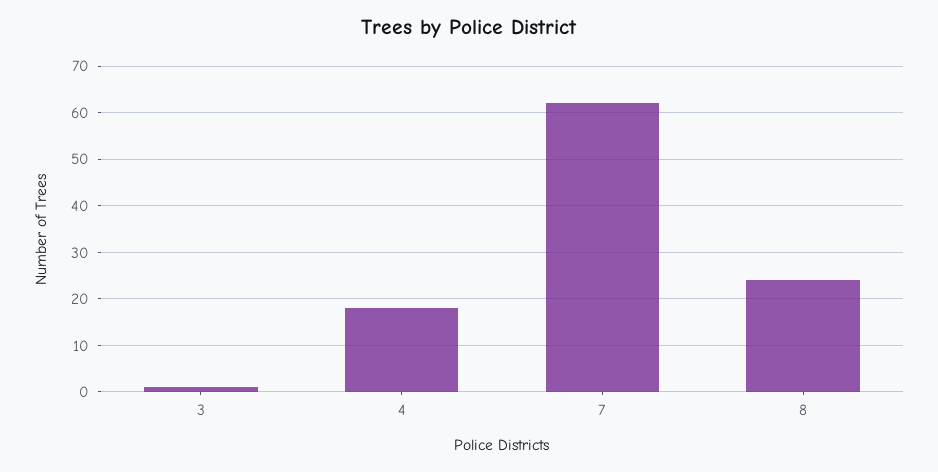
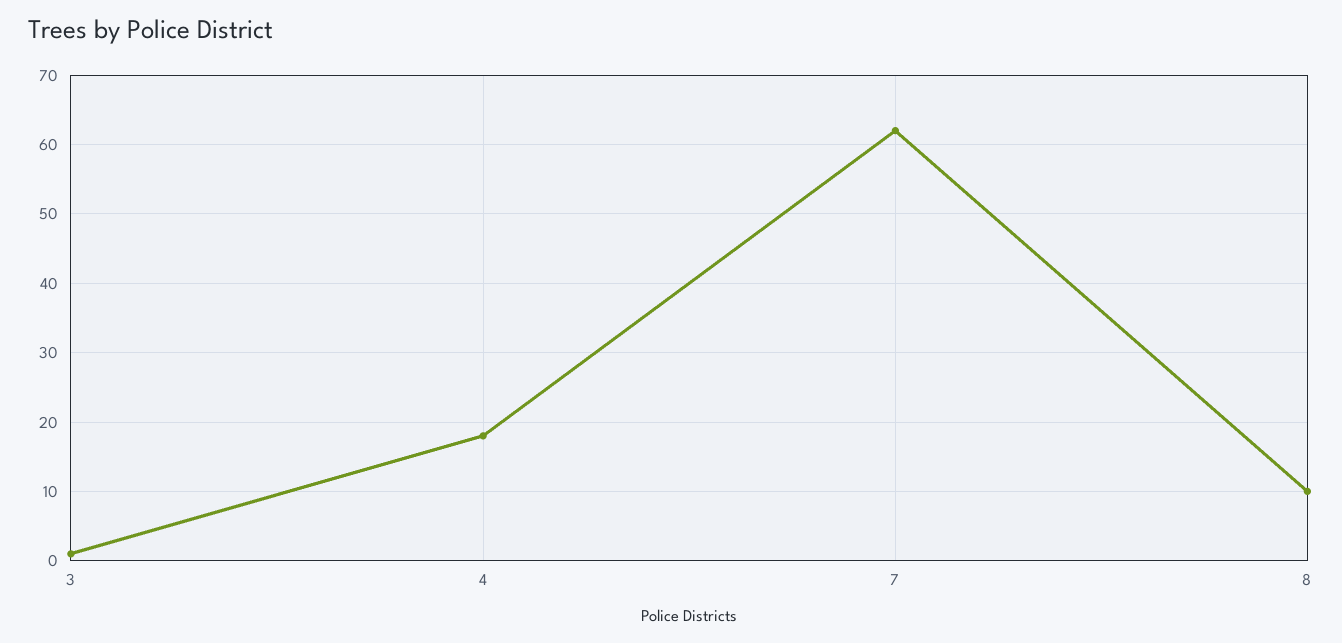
  {
    "3": 1,
    "4": 18,
    "7": 62,
-   "8": 25
+   "8": 10
  }

